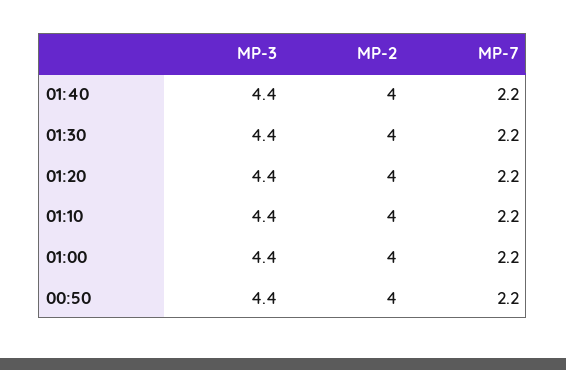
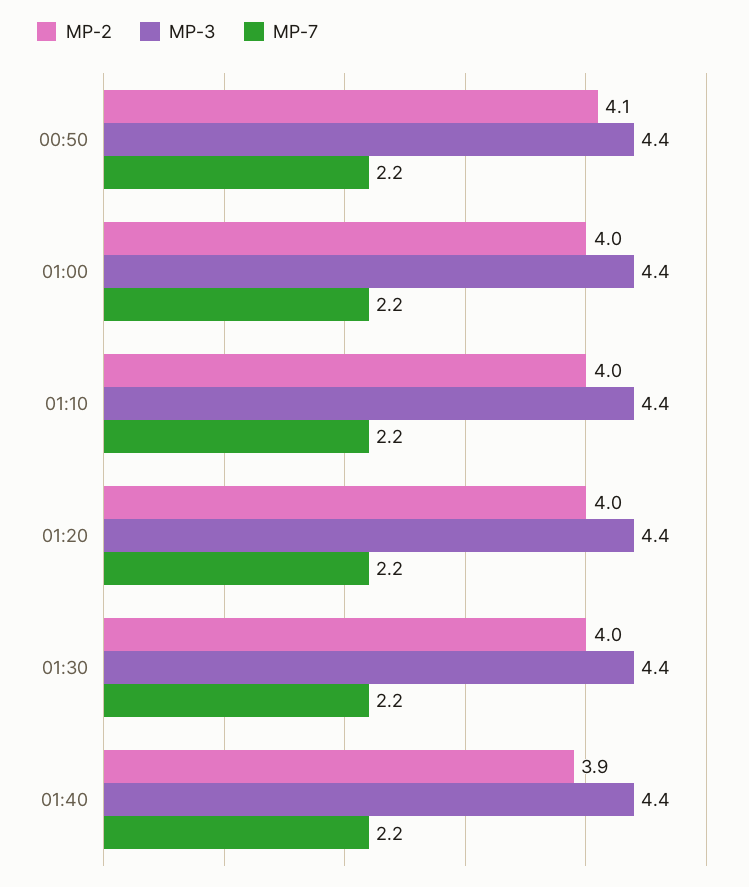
  {
    "MP-3": {
      "01:40": 4.4,
      "01:30": 4.4,
      "01:20": 4.4,
      "01:10": 4.4,
      "01:00": 4.4,
      "00:50": 4.4
    },
    "MP-2": {
-     "01:40": 4,
+     "01:40": 3.9,
      "01:30": 4,
      "01:20": 4,
      "01:10": 4,
      "01:00": 4,
-     "00:50": 4
+     "00:50": 4.1
    },
    "MP-7": {
      "01:40": 2.2,
      "01:30": 2.2,
      "01:20": 2.2,
      "01:10": 2.2,
      "01:00": 2.2,
      "00:50": 2.2
    }
  }

